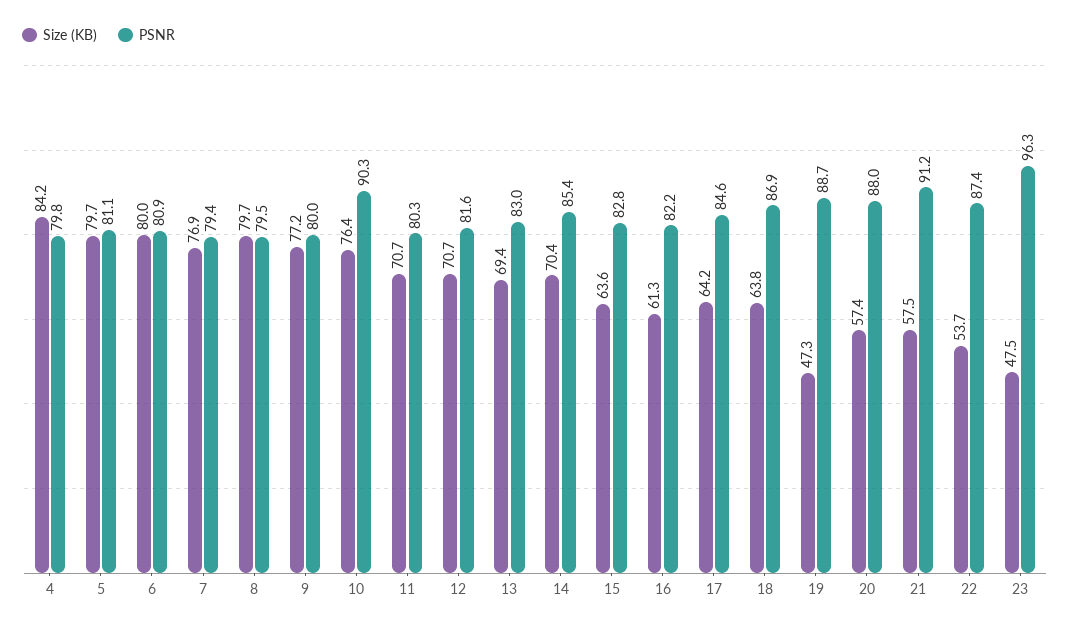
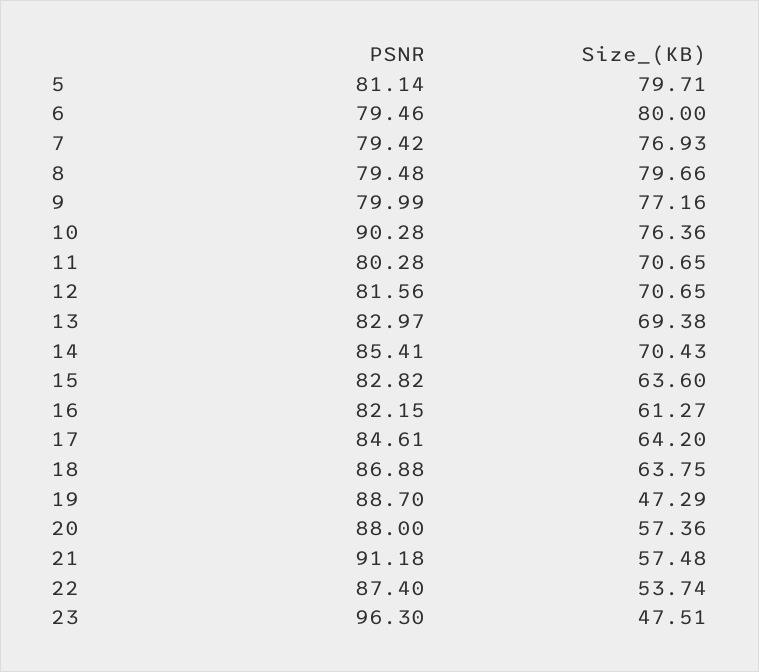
  {
    "Size (KB)": {
-     "4": 84.2,
      "5": 79.71,
      "6": 80,
      "7": 76.93,
      "8": 79.66,
      "9": 77.16,
      "10": 76.36,
      "11": 70.65,
      "12": 70.65,
      "13": 69.38,
      "14": 70.43,
      "15": 63.6,
      "16": 61.27,
      "17": 64.2,
      "18": 63.75,
      "19": 47.29,
      "20": 57.36,
      "21": 57.48,
      "22": 53.74,
      "23": 47.51
    },
    "PSNR": {
-     "4": 79.8,
      "5": 81.14,
-     "6": 80.9,
+     "6": 79.46,
      "7": 79.42,
      "8": 79.48,
      "9": 79.99,
      "10": 90.28,
      "11": 80.28,
      "12": 81.56,
      "13": 82.97,
      "14": 85.41,
      "15": 82.82,
      "16": 82.15,
      "17": 84.61,
      "18": 86.88,
      "19": 88.7,
      "20": 88,
      "21": 91.18,
      "22": 87.4,
      "23": 96.3
    }
  }

